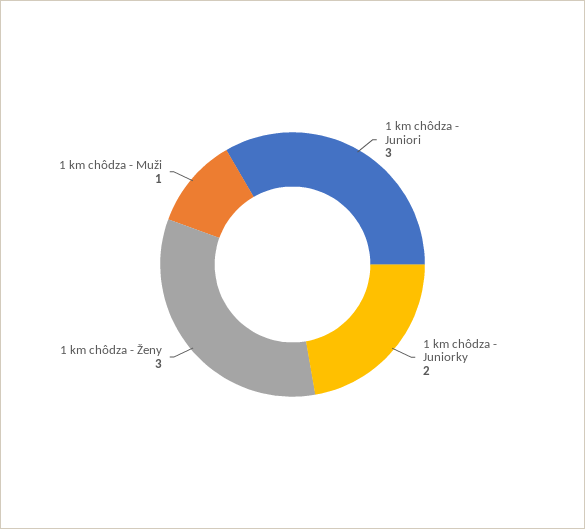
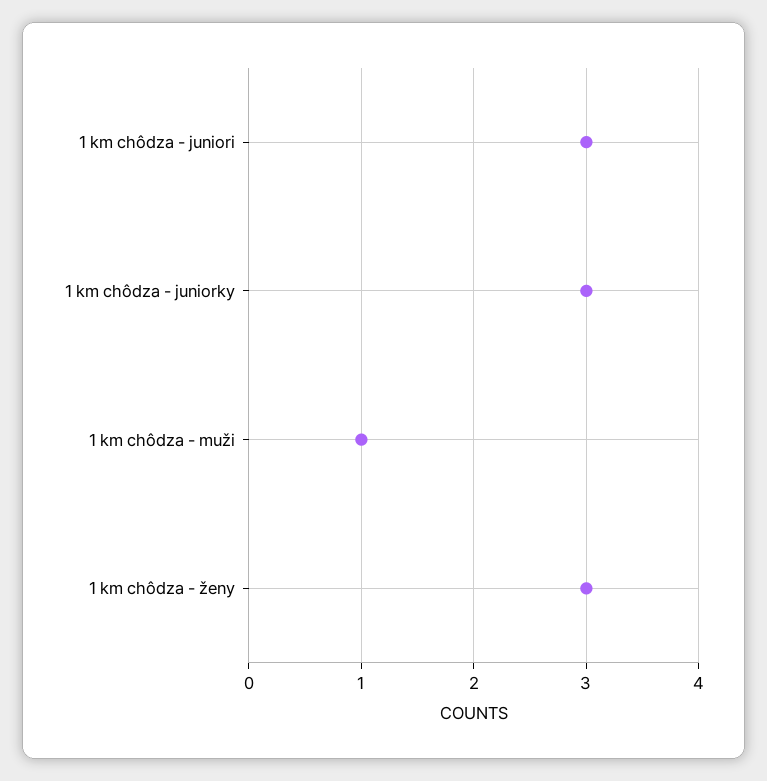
  {
    "1 km chôdza - Juniori": 3,
-   "1 km chôdza - Juniorky": 2,
+   "1 km chôdza - Juniorky": 3,
    "1 km chôdza - Ženy": 3,
    "1 km chôdza - Muži": 1
  }

